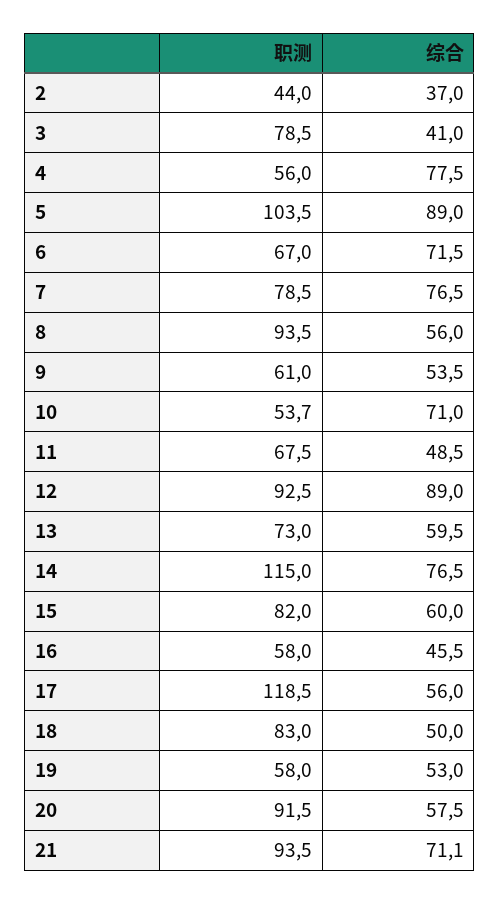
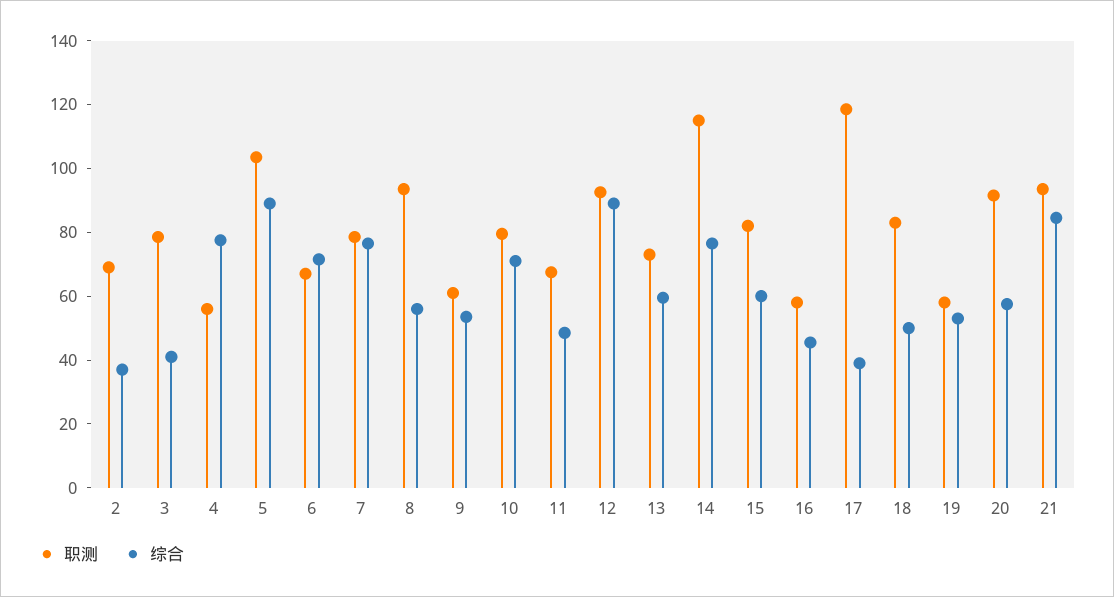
  {
    "职测": {
-     "2": 44,
+     "2": 70,
      "3": 78.5,
      "4": 56,
      "5": 103.5,
      "6": 67,
      "7": 78.5,
      "8": 93.5,
      "9": 61,
-     "10": 53.7,
+     "10": 80,
      "11": 67.5,
      "12": 92.5,
      "13": 73,
      "14": 115,
      "15": 82,
      "16": 58,
      "17": 118.5,
      "18": 83,
      "19": 58,
      "20": 91.5,
      "21": 93.5
    },
    "综合": {
      "2": 37,
      "3": 41,
      "4": 77.5,
      "5": 89,
      "6": 71.5,
      "7": 76.5,
      "8": 56,
      "9": 53.5,
      "10": 71,
      "11": 48.5,
      "12": 89,
      "13": 59.5,
      "14": 76.5,
      "15": 60,
      "16": 45.5,
-     "17": 56,
+     "17": 40,
      "18": 50,
      "19": 53,
      "20": 57.5,
-     "21": 71.1
+     "21": 85
    }
  }

